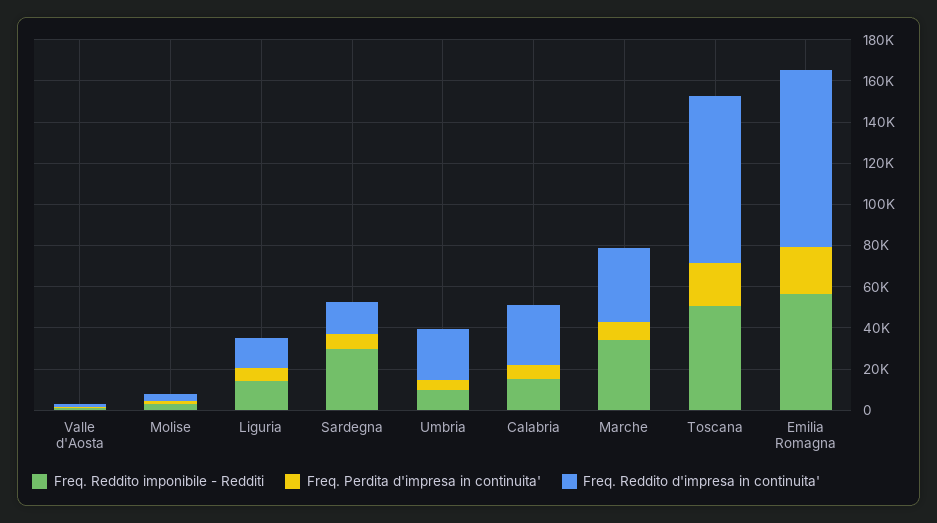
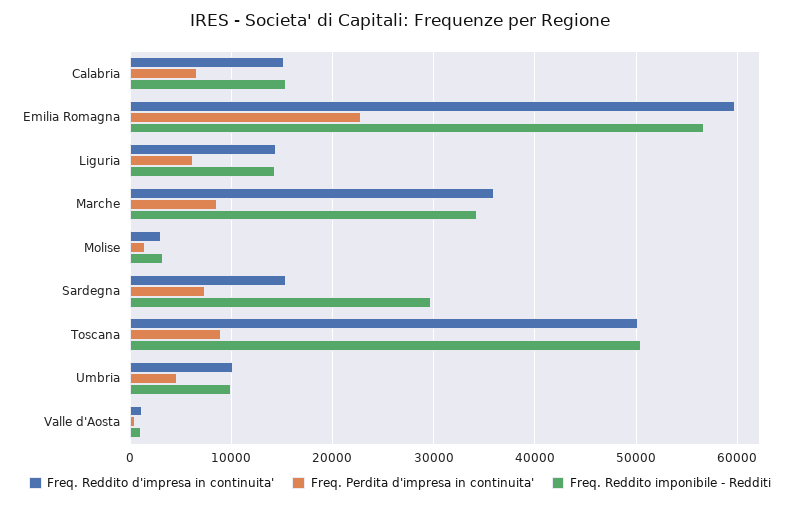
  {
    "Freq. Reddito imponibile - Redditi": {
      "Valle d'Aosta": 1000,
      "Molise": 3000,
      "Liguria": 14000,
      "Sardegna": 30000,
      "Umbria": 10000,
      "Calabria": 15000,
      "Marche": 34000,
      "Toscana": 51000,
      "Emilia Romagna": 57000
    },
    "Freq. Perdita d'impresa in continuita'": {
      "Valle d'Aosta": 1000,
      "Molise": 2000,
      "Liguria": 6000,
      "Sardegna": 7000,
      "Umbria": 5000,
      "Calabria": 7000,
      "Marche": 9000,
-     "Toscana": 20000,
+     "Toscana": 9000,
      "Emilia Romagna": 23000
    },
    "Freq. Reddito d'impresa in continuita'": {
      "Valle d'Aosta": 1000,
      "Molise": 3000,
      "Liguria": 14000,
      "Sardegna": 15000,
-     "Umbria": 25000,
+     "Umbria": 10000,
-     "Calabria": 30000,
+     "Calabria": 15000,
      "Marche": 36000,
-     "Toscana": 80000,
+     "Toscana": 50000,
-     "Emilia Romagna": 85000
+     "Emilia Romagna": 60000
    }
  }

